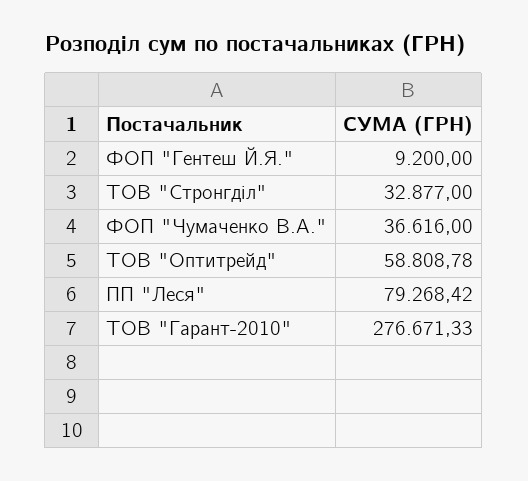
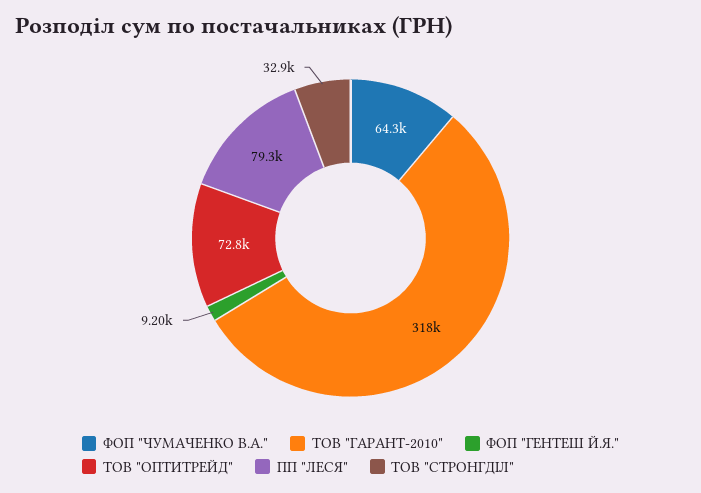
  {
    "ФОП \"Гентеш Й.Я.\"": 9200,
    "ТОВ \"Стронгділ\"": 32877,
-   "ФОП \"Чумаченко В.А.\"": 36616,
+   "ФОП \"Чумаченко В.А.\"": 64300,
-   "ТОВ \"Оптитрейд\"": 58808.78,
+   "ТОВ \"Оптитрейд\"": 72800,
    "ПП \"Леся\"": 79268.42,
-   "ТОВ \"Гарант-2010\"": 276671.33
+   "ТОВ \"Гарант-2010\"": 318000
  }

